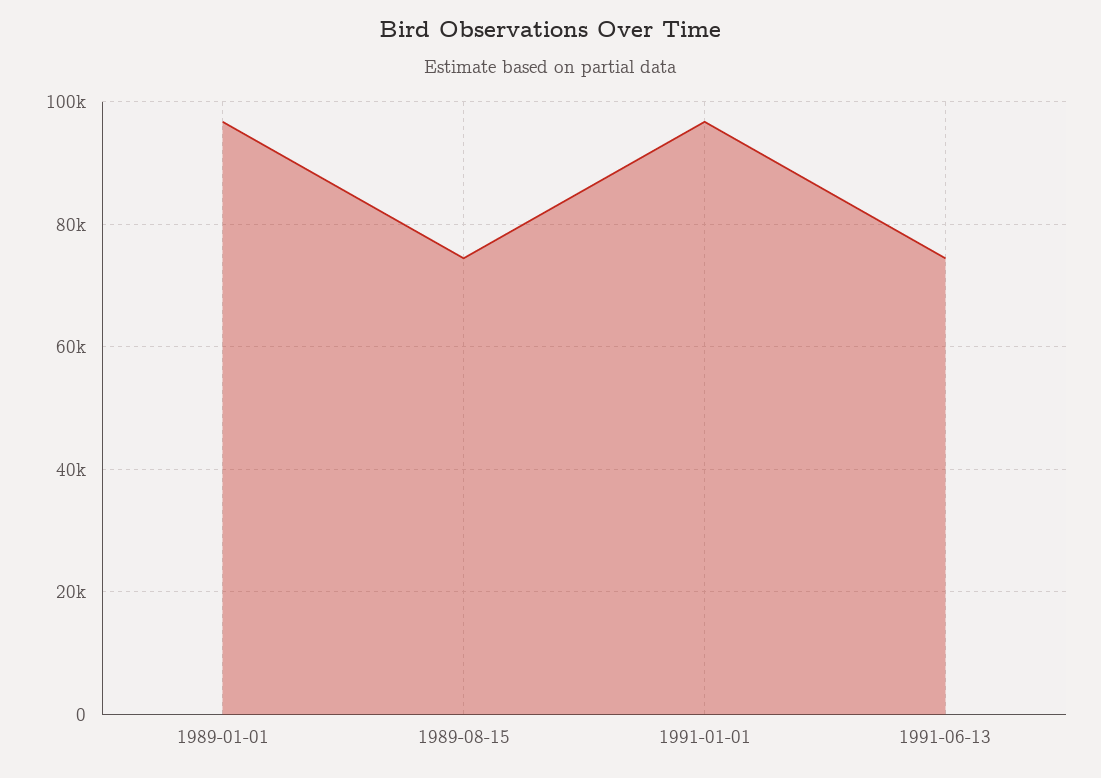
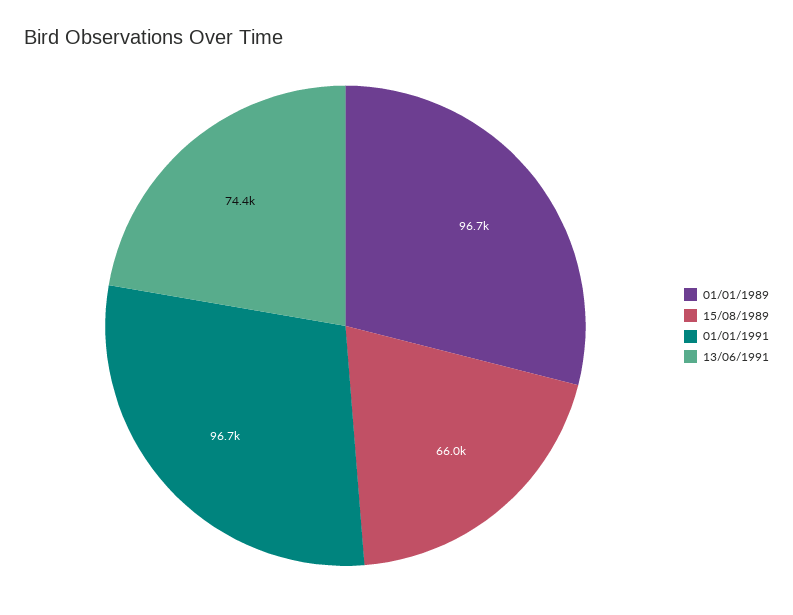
  {
    "1989-01-01": 96700,
-   "1989-08-15": 74000,
+   "1989-08-15": 66000,
    "1991-01-01": 96700,
    "1991-06-13": 74400
  }

